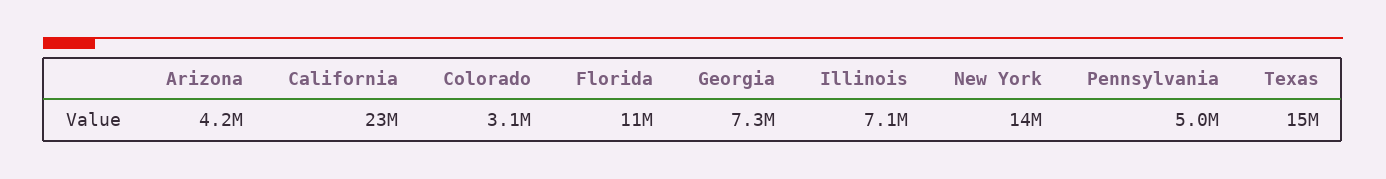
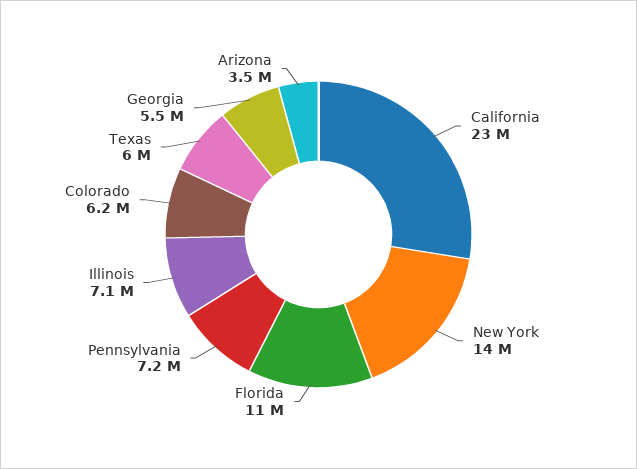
  {
-   "Arizona": 4200000,
+   "Arizona": 3500000,
    "California": 23000000,
-   "Colorado": 3100000,
+   "Colorado": 6200000,
    "Florida": 11000000,
-   "Georgia": 7300000,
+   "Georgia": 5500000,
    "Illinois": 7100000,
    "New York": 14000000,
-   "Pennsylvania": 5000000,
+   "Pennsylvania": 7200000,
-   "Texas": 15000000
+   "Texas": 6000000
  }

